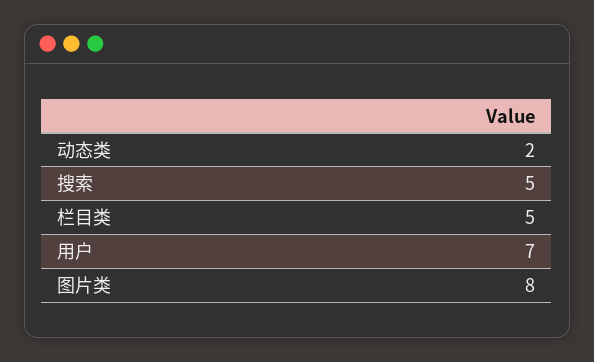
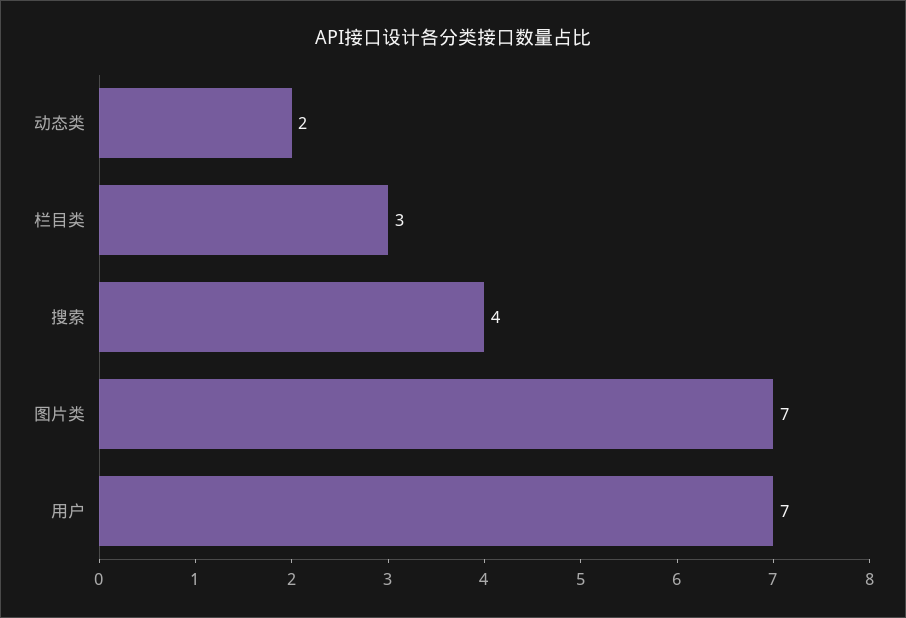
  {
    "动态类": 2,
-   "搜索": 5,
+   "搜索": 4,
-   "栏目类": 5,
+   "栏目类": 3,
    "用户": 7,
-   "图片类": 8
+   "图片类": 7
  }

